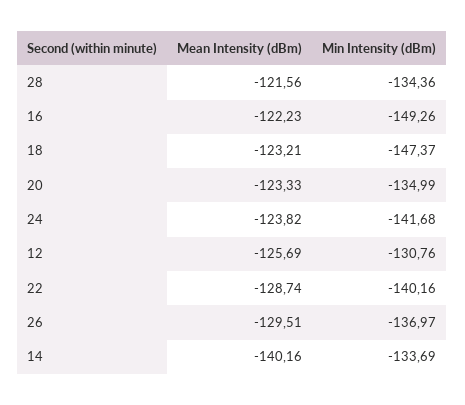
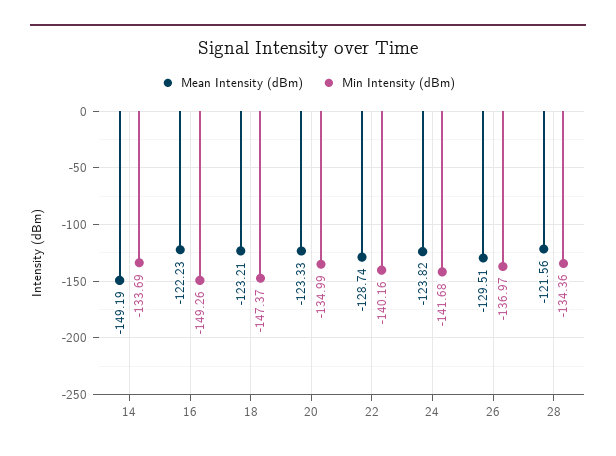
  {
    "Mean Intensity (dBm)": {
      "28": -121.56,
      "16": -122.23,
      "18": -123.21,
      "20": -123.33,
      "24": -123.82,
-     "12": -125.69,
      "22": -128.74,
      "26": -129.51,
-     "14": -140.16
+     "14": -149.19
    },
    "Min Intensity (dBm)": {
      "28": -134.36,
      "16": -149.26,
      "18": -147.37,
      "20": -134.99,
      "24": -141.68,
-     "12": -130.76,
      "22": -140.16,
      "26": -136.97,
      "14": -133.69
    }
  }

